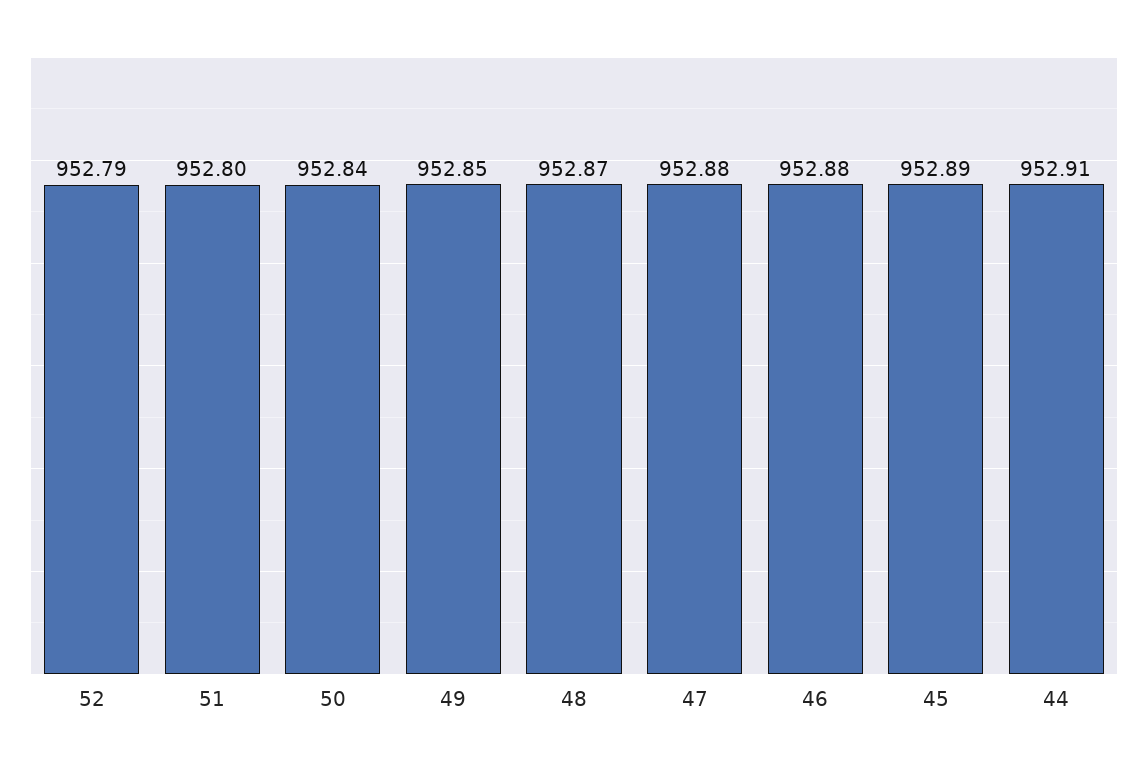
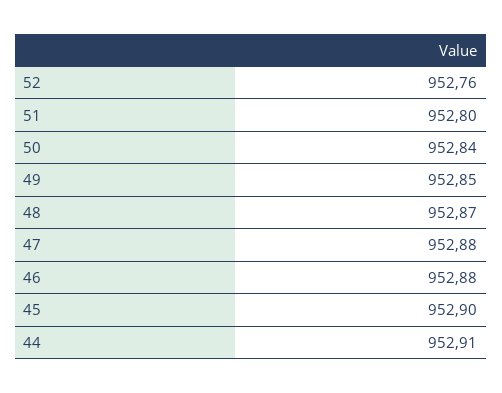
  {
-   "52": 952.79,
+   "52": 952.76,
    "51": 952.8,
    "50": 952.84,
    "49": 952.85,
    "48": 952.87,
    "47": 952.88,
    "46": 952.88,
-   "45": 952.89,
+   "45": 952.9,
    "44": 952.91
  }

